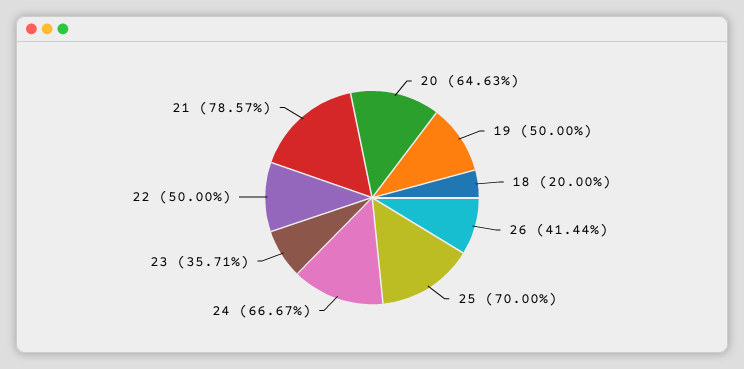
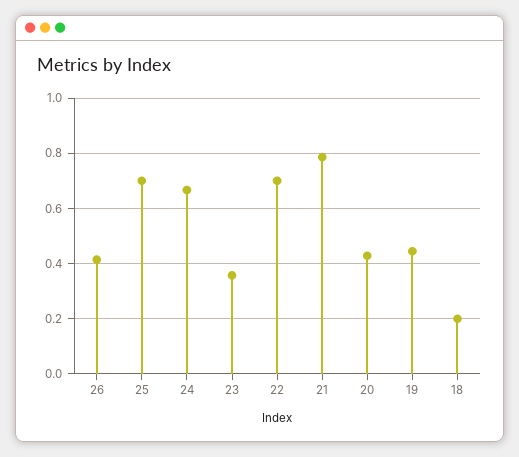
  {
-   "20": 0.6463,
+   "20": 0.425,
-   "19": 0.5,
+   "19": 0.45,
    "18": 0.2,
    "26": 0.4144,
    "25": 0.7,
    "24": 0.6667,
    "23": 0.3571,
-   "22": 0.5,
+   "22": 0.7,
    "21": 0.7857
  }

